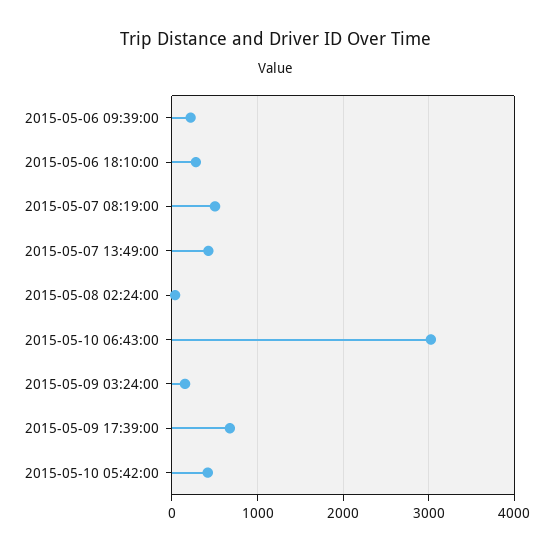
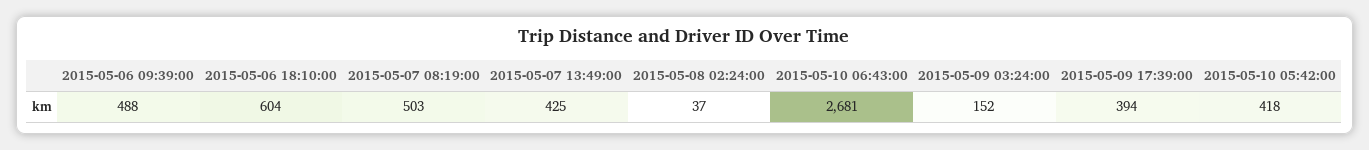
  {
-   "2015-05-06 09:39:00": 200,
+   "2015-05-06 09:39:00": 488,
-   "2015-05-06 18:10:00": 300,
+   "2015-05-06 18:10:00": 604,
    "2015-05-07 08:19:00": 503,
    "2015-05-07 13:49:00": 425,
    "2015-05-08 02:24:00": 37,
-   "2015-05-10 06:43:00": 3000,
+   "2015-05-10 06:43:00": 2681,
    "2015-05-09 03:24:00": 152,
-   "2015-05-09 17:39:00": 700,
+   "2015-05-09 17:39:00": 394,
    "2015-05-10 05:42:00": 418
  }

